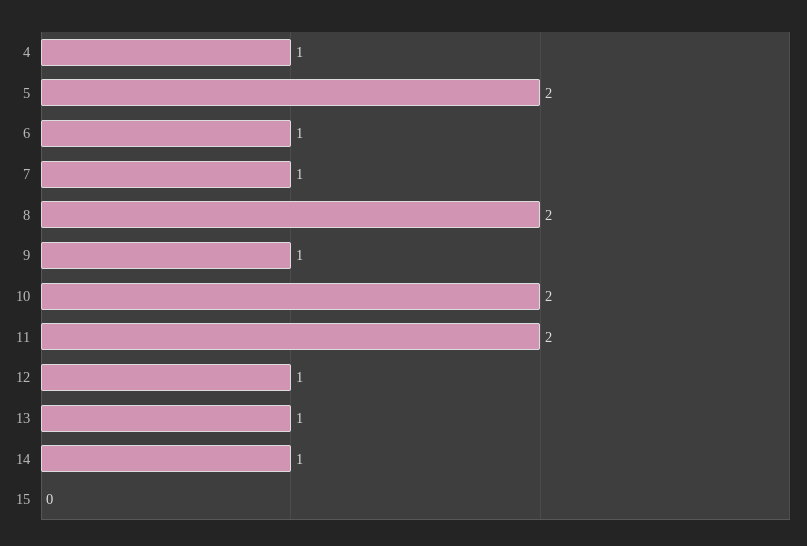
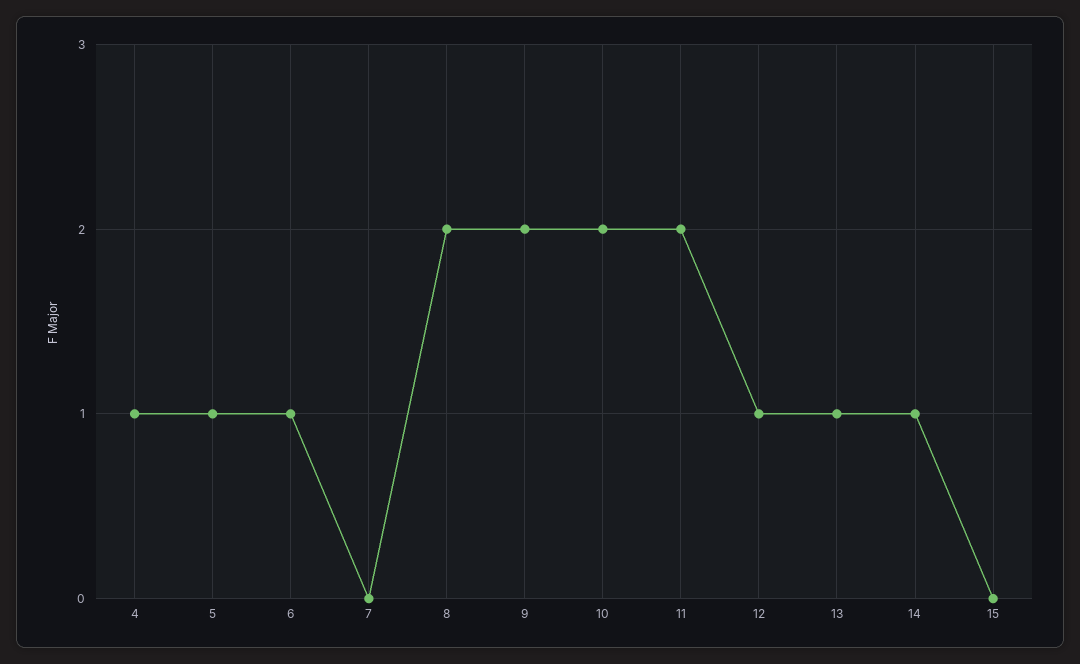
  {
    "4": 1,
-   "5": 2,
+   "5": 1,
    "6": 1,
-   "7": 1,
+   "7": 0,
    "8": 2,
-   "9": 1,
+   "9": 2,
    "10": 2,
    "11": 2,
    "12": 1,
    "13": 1,
    "14": 1,
    "15": 0
  }

